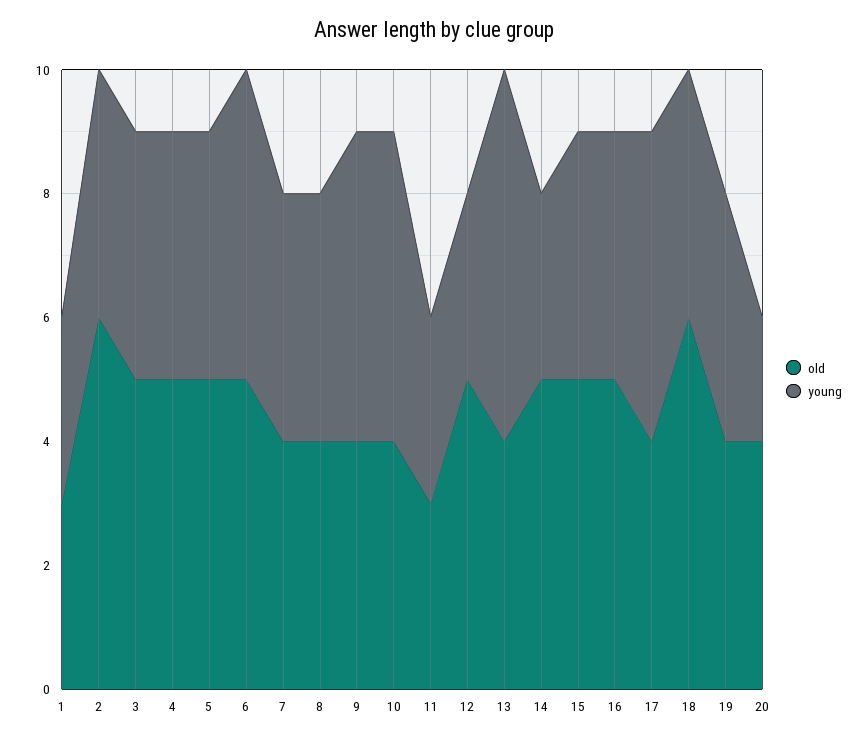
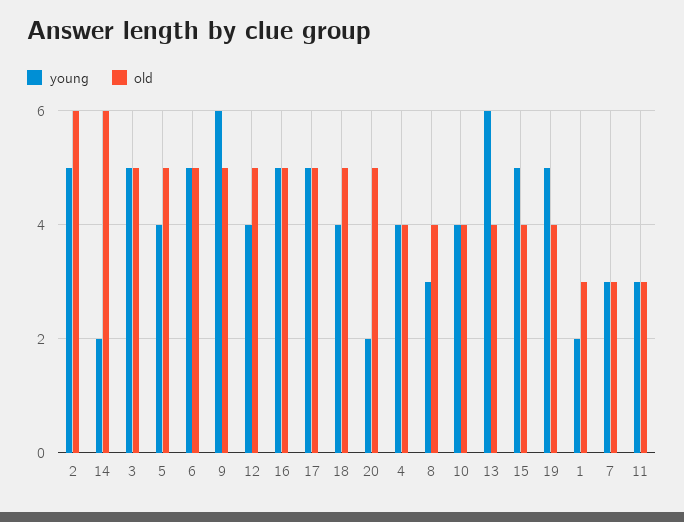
  {
    "old": {
      "1": 3,
      "2": 6,
      "3": 5,
-     "4": 5,
+     "4": 4,
      "5": 5,
      "6": 5,
-     "7": 4,
+     "7": 3,
      "8": 4,
-     "9": 4,
+     "9": 5,
      "10": 4,
      "11": 3,
      "12": 5,
      "13": 4,
-     "14": 5,
+     "14": 6,
-     "15": 5,
+     "15": 4,
      "16": 5,
-     "17": 4,
+     "17": 5,
-     "18": 6,
+     "18": 5,
      "19": 4,
-     "20": 4
+     "20": 5
    },
    "young": {
-     "1": 3,
+     "1": 2,
-     "2": 4,
+     "2": 5,
-     "3": 4,
+     "3": 5,
      "4": 4,
      "5": 4,
      "6": 5,
-     "7": 4,
+     "7": 3,
-     "8": 4,
+     "8": 3,
-     "9": 5,
+     "9": 6,
-     "10": 5,
+     "10": 4,
      "11": 3,
-     "12": 3,
+     "12": 4,
      "13": 6,
-     "14": 3,
+     "14": 2,
-     "15": 4,
+     "15": 5,
-     "16": 4,
+     "16": 5,
      "17": 5,
      "18": 4,
-     "19": 4,
+     "19": 5,
      "20": 2
    }
  }

